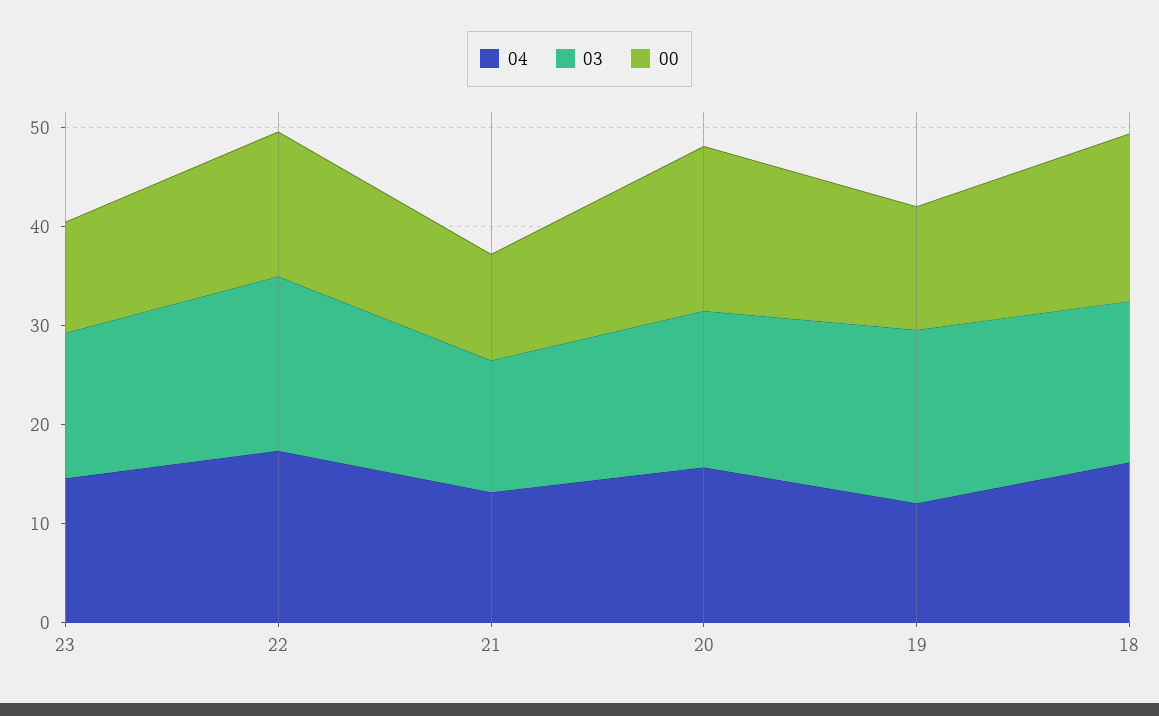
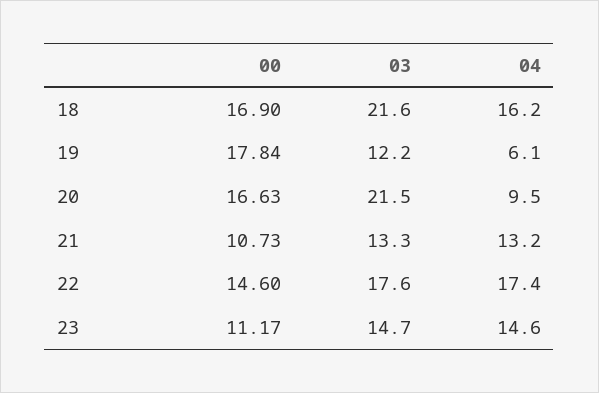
  {
    "04": {
      "23": 14.6,
      "22": 17.4,
      "21": 13.2,
-     "20": 16,
+     "20": 9.5,
-     "19": 12,
+     "19": 6.1,
      "18": 16.2
    },
    "03": {
      "23": 14.7,
      "22": 17.6,
      "21": 13.3,
-     "20": 16,
+     "20": 21.5,
-     "19": 18,
+     "19": 12.2,
-     "18": 16
+     "18": 21.6
    },
    "00": {
      "23": 11.17,
      "22": 14.6,
      "21": 10.73,
      "20": 16.63,
-     "19": 12,
+     "19": 17.84,
      "18": 16.9
    }
  }

